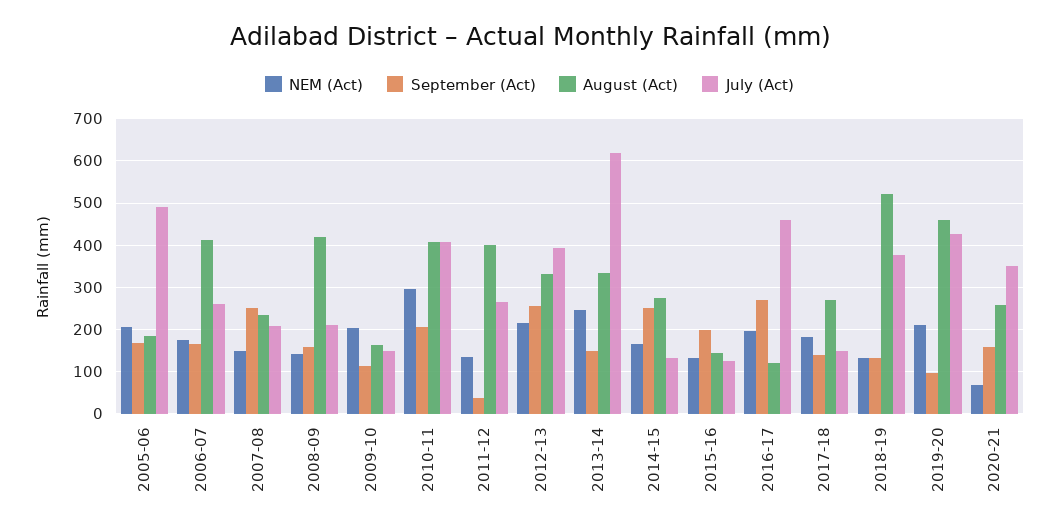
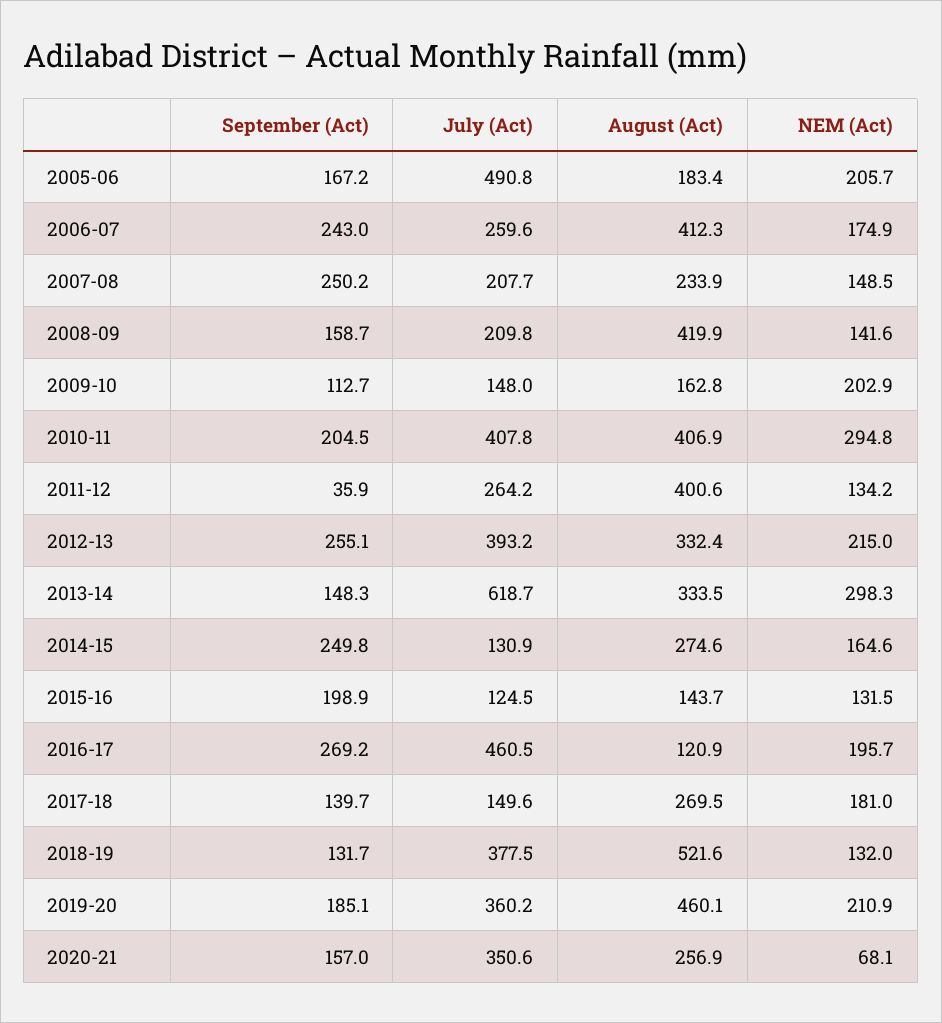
  {
    "NEM (Act)": {
      "2005-06": 205.7,
      "2006-07": 174.9,
      "2007-08": 148.5,
      "2008-09": 141.6,
      "2009-10": 202.9,
      "2010-11": 294.8,
      "2011-12": 134.2,
      "2012-13": 215,
-     "2013-14": 240,
+     "2013-14": 298.3,
      "2014-15": 164.6,
      "2015-16": 131.5,
      "2016-17": 195.7,
      "2017-18": 181,
      "2018-19": 132,
      "2019-20": 210.9,
      "2020-21": 68.1
    },
    "September (Act)": {
      "2005-06": 167.2,
-     "2006-07": 160,
+     "2006-07": 243,
      "2007-08": 250.2,
      "2008-09": 158.7,
      "2009-10": 112.7,
      "2010-11": 204.5,
      "2011-12": 35.9,
      "2012-13": 255.1,
      "2013-14": 148.3,
      "2014-15": 249.8,
      "2015-16": 198.9,
      "2016-17": 269.2,
      "2017-18": 139.7,
      "2018-19": 131.7,
-     "2019-20": 100,
+     "2019-20": 185.1,
      "2020-21": 157
    },
    "August (Act)": {
      "2005-06": 183.4,
      "2006-07": 412.3,
      "2007-08": 233.9,
      "2008-09": 419.9,
      "2009-10": 162.8,
      "2010-11": 406.9,
      "2011-12": 400.6,
      "2012-13": 332.4,
      "2013-14": 333.5,
      "2014-15": 274.6,
      "2015-16": 143.7,
      "2016-17": 120.9,
      "2017-18": 269.5,
      "2018-19": 521.6,
      "2019-20": 460.1,
      "2020-21": 256.9
    },
    "July (Act)": {
      "2005-06": 490.8,
      "2006-07": 259.6,
      "2007-08": 207.7,
      "2008-09": 209.8,
      "2009-10": 148,
      "2010-11": 407.8,
      "2011-12": 264.2,
      "2012-13": 393.2,
      "2013-14": 618.7,
      "2014-15": 130.9,
      "2015-16": 124.5,
      "2016-17": 460.5,
      "2017-18": 149.6,
      "2018-19": 377.5,
-     "2019-20": 420,
+     "2019-20": 360.2,
      "2020-21": 350.6
    }
  }

